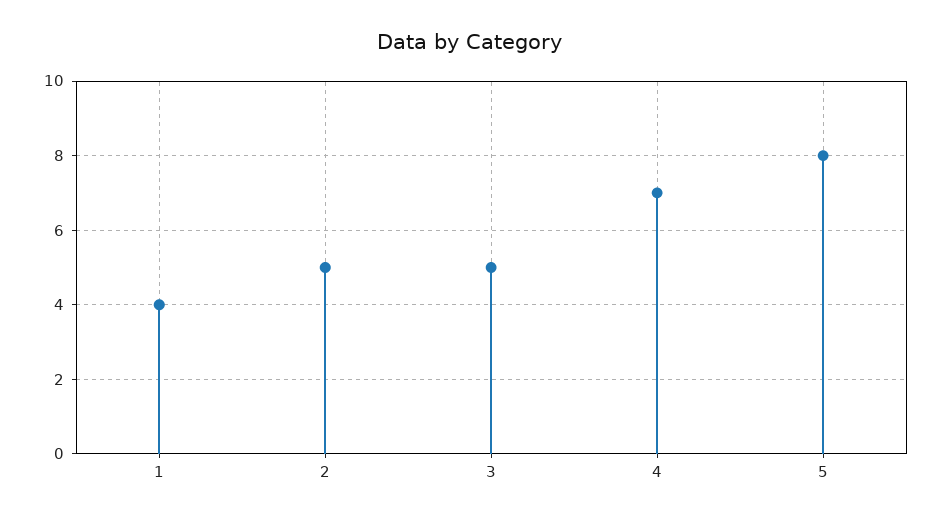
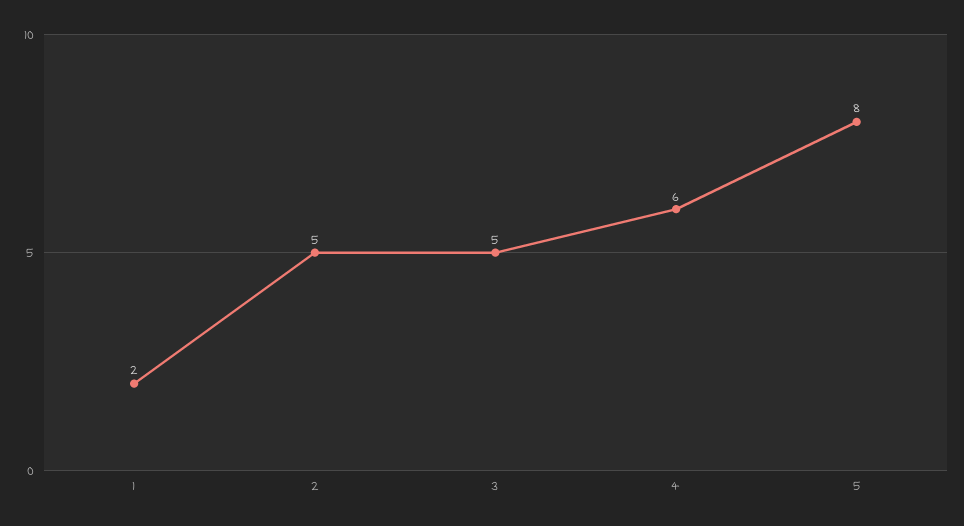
  {
-   "1": 4,
+   "1": 2,
    "2": 5,
    "3": 5,
-   "4": 7,
+   "4": 6,
    "5": 8
  }

